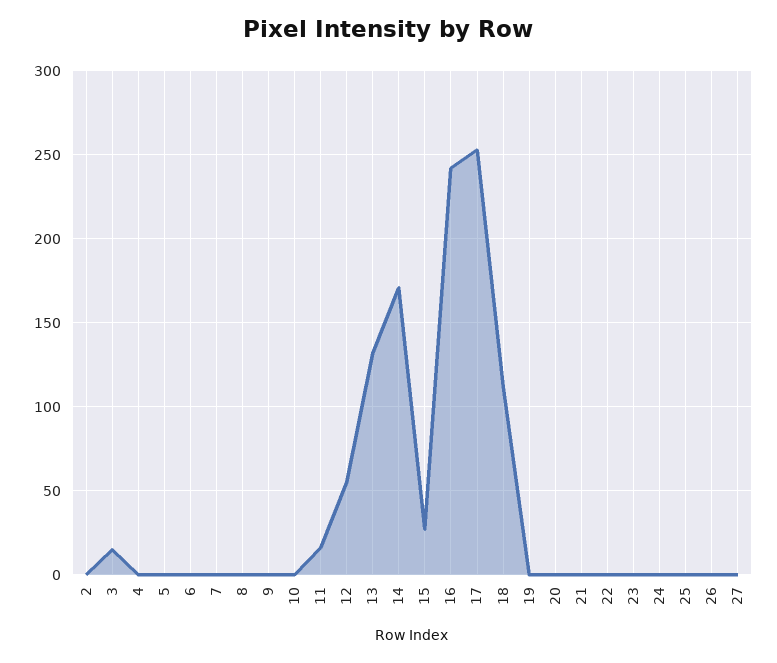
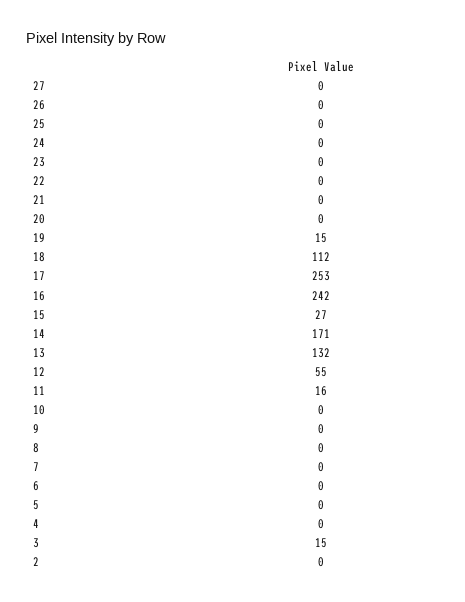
  {
    "2": 0,
    "3": 15,
    "4": 0,
    "5": 0,
    "6": 0,
    "7": 0,
    "8": 0,
    "9": 0,
    "10": 0,
    "11": 16,
    "12": 55,
    "13": 132,
    "14": 171,
    "15": 27,
    "16": 242,
    "17": 253,
    "18": 112,
-   "19": 0,
+   "19": 15,
    "20": 0,
    "21": 0,
    "22": 0,
    "23": 0,
    "24": 0,
    "25": 0,
    "26": 0,
    "27": 0
  }

